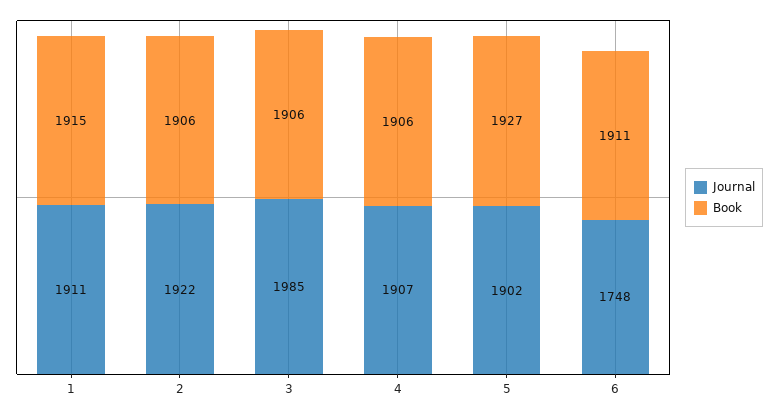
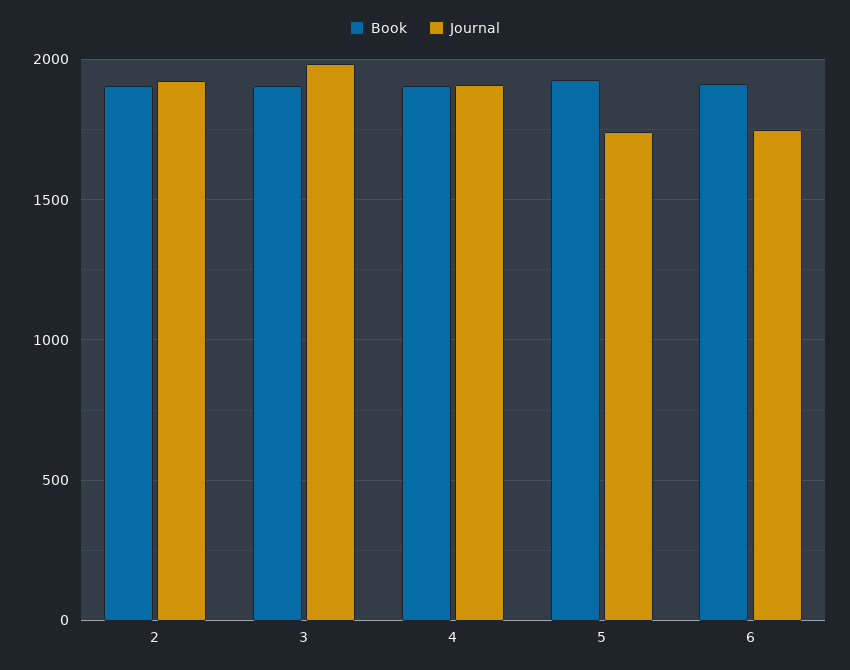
  {
    "Journal": {
-     "1": 1911,
      "2": 1922,
      "3": 1985,
      "4": 1907,
-     "5": 1902,
+     "5": 1750,
      "6": 1748
    },
    "Book": {
-     "1": 1915,
      "2": 1906,
      "3": 1906,
      "4": 1906,
      "5": 1927,
      "6": 1911
    }
  }

